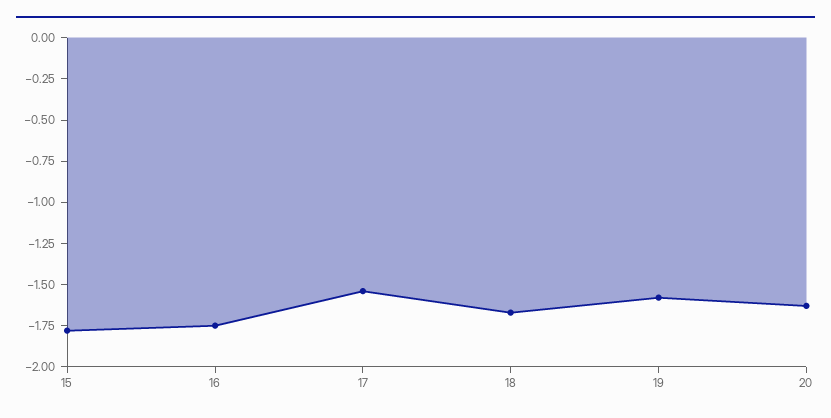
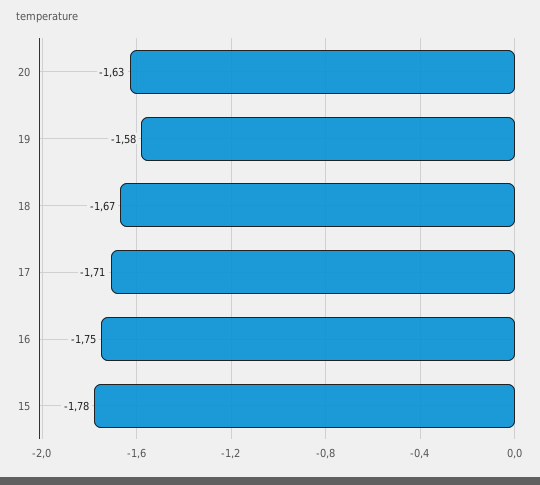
  {
    "15": -1.78,
    "16": -1.75,
-   "17": -1.55,
+   "17": -1.71,
    "18": -1.67,
    "19": -1.58,
    "20": -1.63
  }

